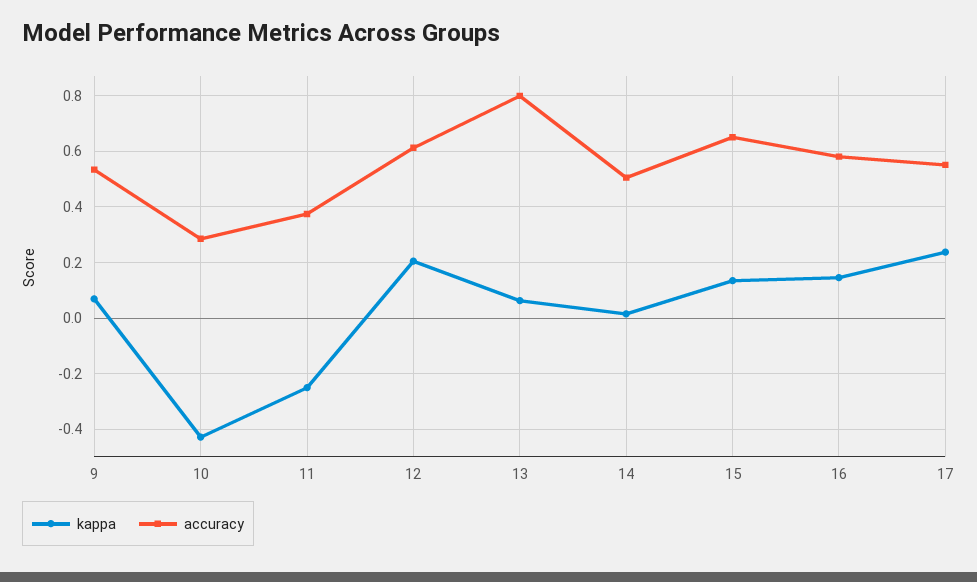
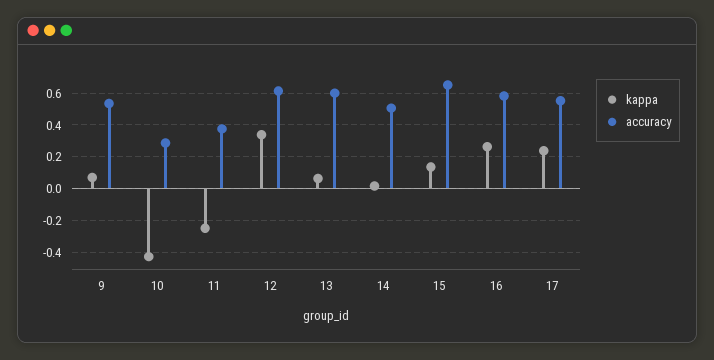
  {
    "kappa": {
      "9": 0.075,
      "10": -0.425,
      "11": -0.25,
-     "12": 0.2,
+     "12": 0.35,
      "13": 0.075,
      "14": 0.025,
      "15": 0.125,
-     "16": 0.15,
+     "16": 0.25,
      "17": 0.25
    },
    "accuracy": {
      "9": 0.525,
      "10": 0.275,
      "11": 0.375,
      "12": 0.625,
-     "13": 0.8,
+     "13": 0.6,
      "14": 0.5,
      "15": 0.65,
      "16": 0.575,
      "17": 0.55
    }
  }

